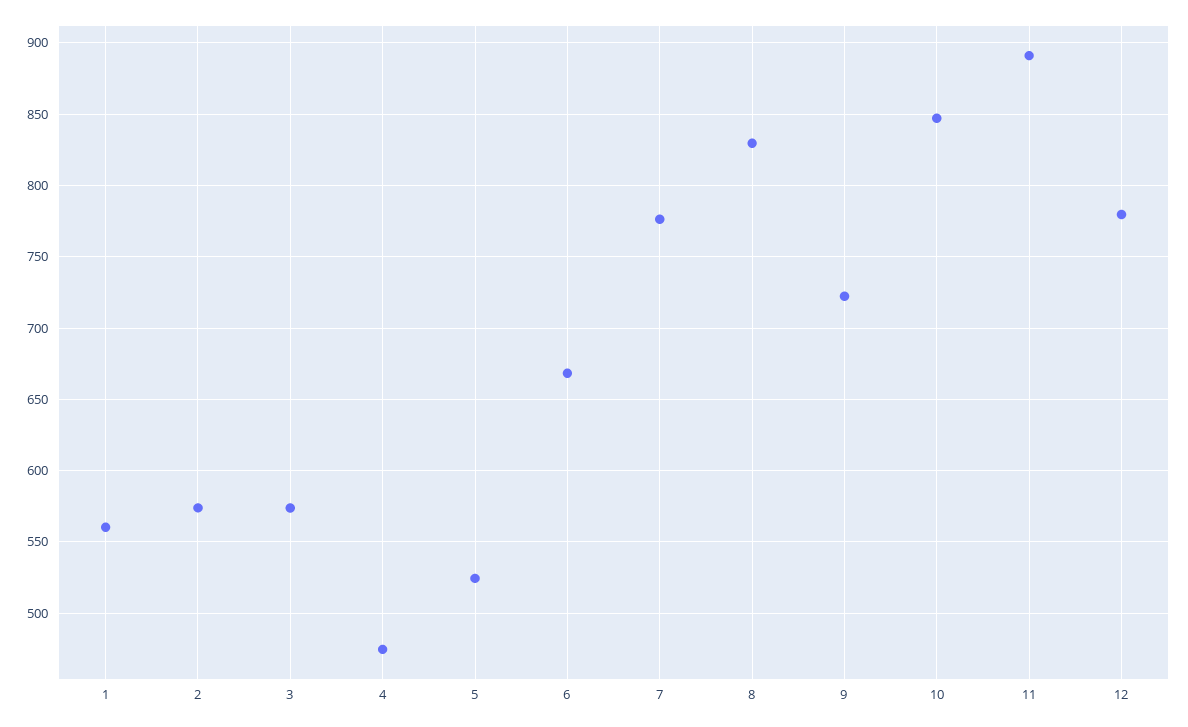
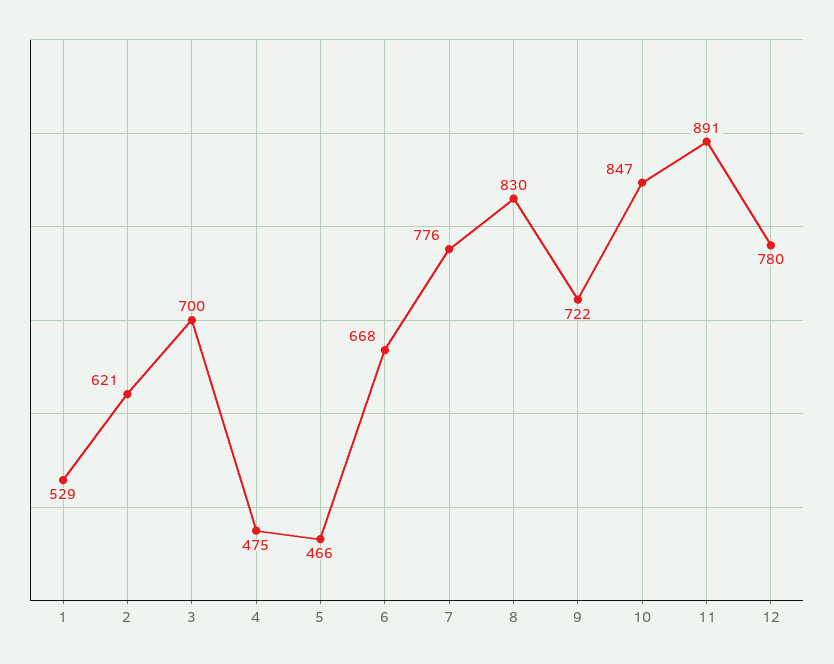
  {
-   "1": 560,
+   "1": 529,
-   "2": 575,
+   "2": 621,
-   "3": 575,
+   "3": 700,
    "4": 475,
-   "5": 525,
+   "5": 466,
    "6": 668,
    "7": 776,
    "8": 830,
    "9": 722,
    "10": 847,
    "11": 891,
    "12": 780
  }

